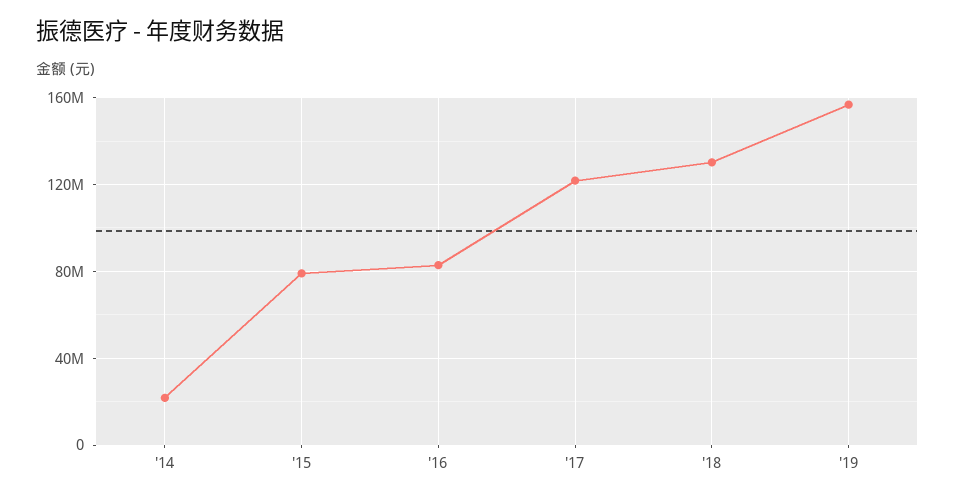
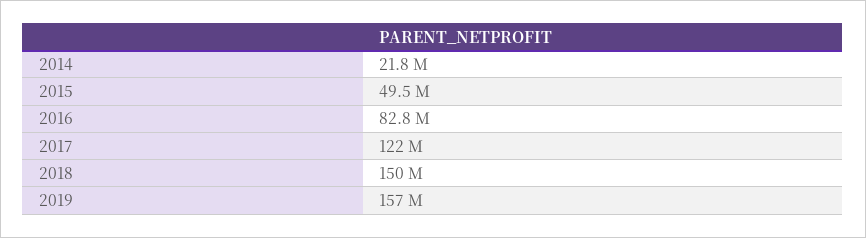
  {
    "'14": 21800000,
-   "'15": 80000000,
+   "'15": 49500000,
    "'16": 82800000,
    "'17": 122000000,
-   "'18": 130000000,
+   "'18": 150000000,
    "'19": 157000000
  }

